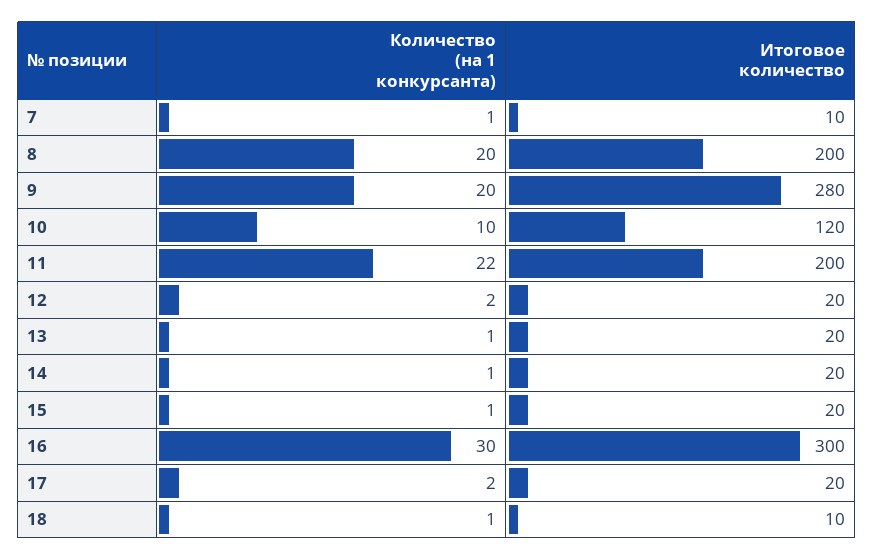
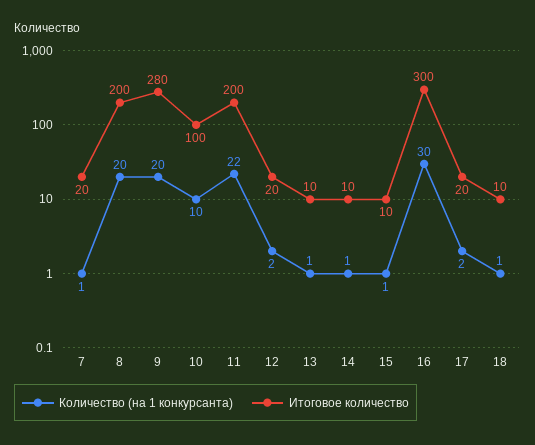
  {
    "Количество (на 1 конкурсанта)": {
      "7": 1,
      "8": 20,
      "9": 20,
      "10": 10,
      "11": 22,
      "12": 2,
      "13": 1,
      "14": 1,
      "15": 1,
      "16": 30,
      "17": 2,
      "18": 1
    },
    "Итоговое количество": {
-     "7": 10,
+     "7": 20,
      "8": 200,
      "9": 280,
-     "10": 120,
+     "10": 100,
      "11": 200,
      "12": 20,
-     "13": 20,
+     "13": 10,
-     "14": 20,
+     "14": 10,
-     "15": 20,
+     "15": 10,
      "16": 300,
      "17": 20,
      "18": 10
    }
  }

